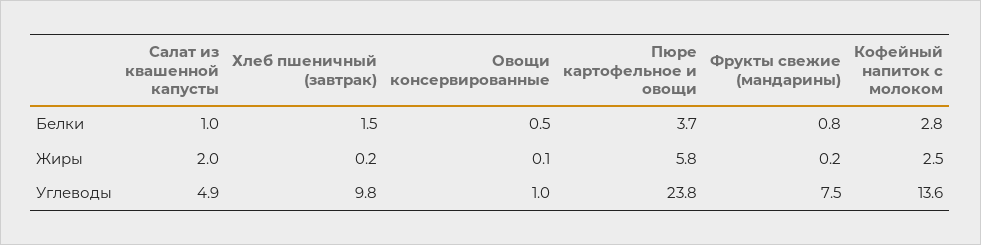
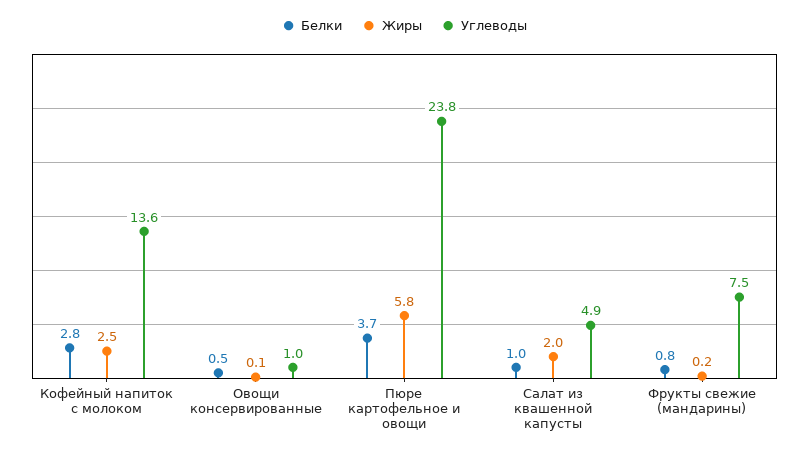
  {
    "Белки": {
      "Салат из квашенной капусты": 1,
-     "Хлеб пшеничный (завтрак)": 1.5,
      "Овощи консервированные": 0.5,
      "Пюре картофельное и овощи": 3.7,
      "Фрукты свежие (мандарины)": 0.8,
      "Кофейный напиток с молоком": 2.8
    },
    "Жиры": {
      "Салат из квашенной капусты": 2,
-     "Хлеб пшеничный (завтрак)": 0.2,
      "Овощи консервированные": 0.1,
      "Пюре картофельное и овощи": 5.8,
      "Фрукты свежие (мандарины)": 0.2,
      "Кофейный напиток с молоком": 2.5
    },
    "Углеводы": {
      "Салат из квашенной капусты": 4.9,
-     "Хлеб пшеничный (завтрак)": 9.8,
      "Овощи консервированные": 1,
      "Пюре картофельное и овощи": 23.8,
      "Фрукты свежие (мандарины)": 7.5,
      "Кофейный напиток с молоком": 13.6
    }
  }

